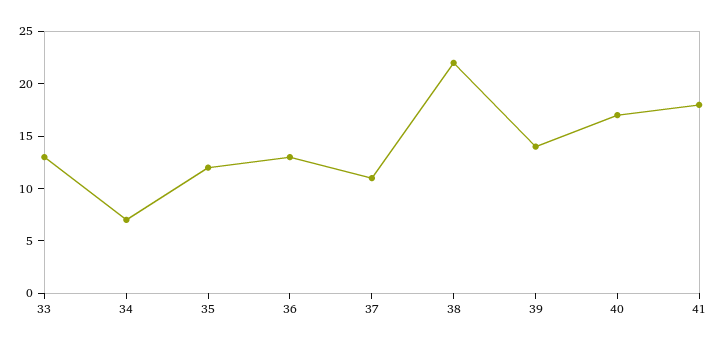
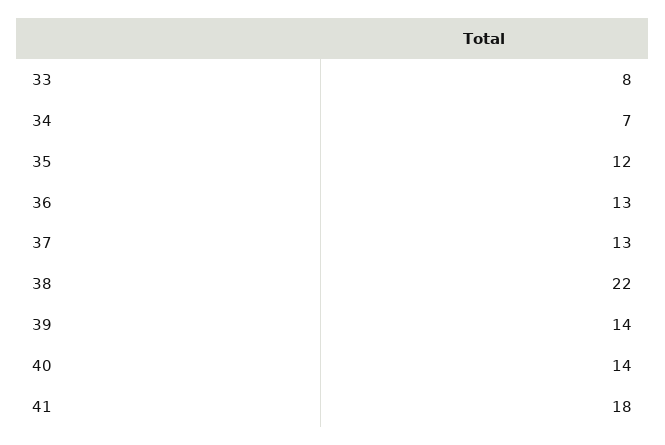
  {
-   "33": 13,
+   "33": 8,
    "34": 7,
    "35": 12,
    "36": 13,
-   "37": 11,
+   "37": 13,
    "38": 22,
    "39": 14,
-   "40": 17,
+   "40": 14,
    "41": 18
  }

